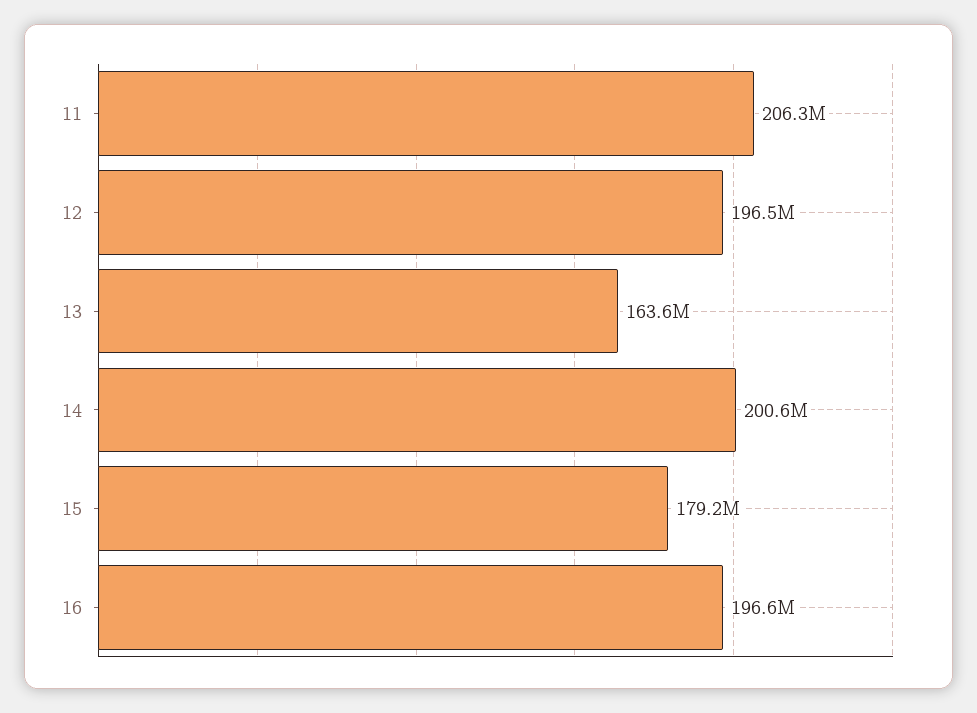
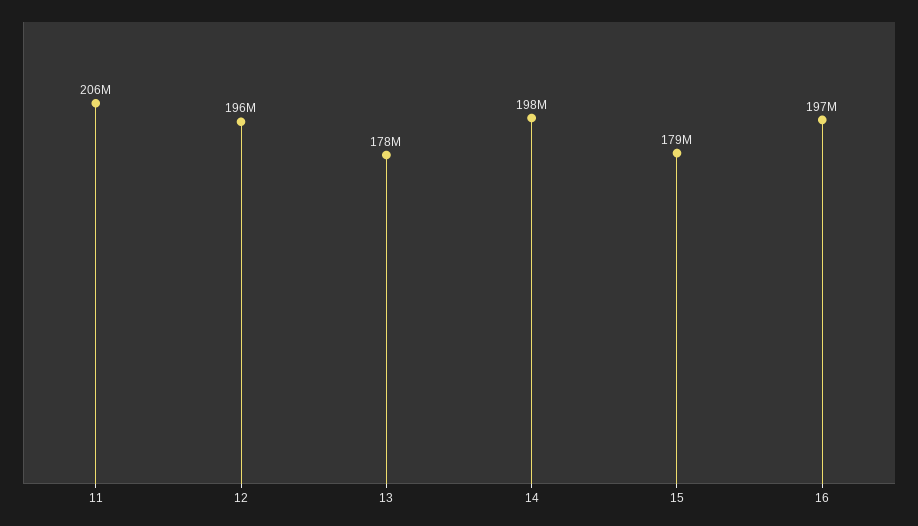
  {
    "11": 206300000,
    "12": 196500000,
-   "13": 163600000,
+   "13": 178000000,
-   "14": 200600000,
+   "14": 198000000,
    "15": 179200000,
    "16": 196600000
  }

